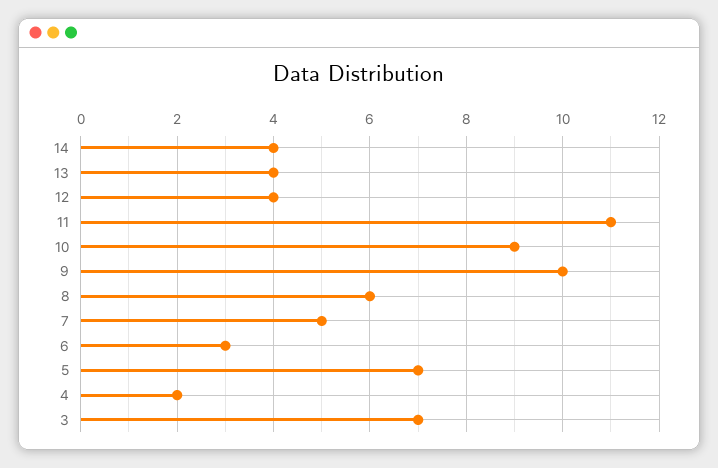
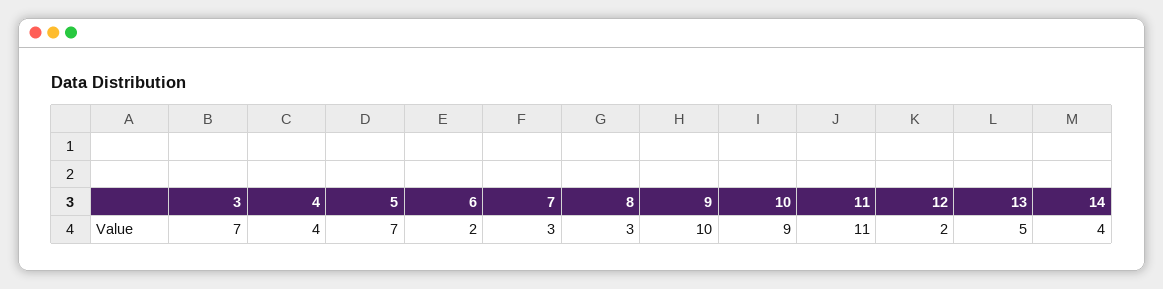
  {
    "14": 4,
-   "13": 4,
+   "13": 5,
-   "12": 4,
+   "12": 2,
    "11": 11,
    "10": 9,
    "9": 10,
-   "8": 6,
+   "8": 3,
-   "7": 5,
+   "7": 3,
-   "6": 3,
+   "6": 2,
    "5": 7,
-   "4": 2,
+   "4": 4,
    "3": 7
  }

